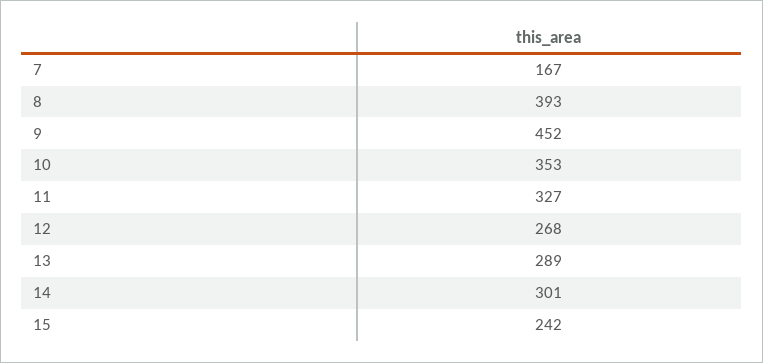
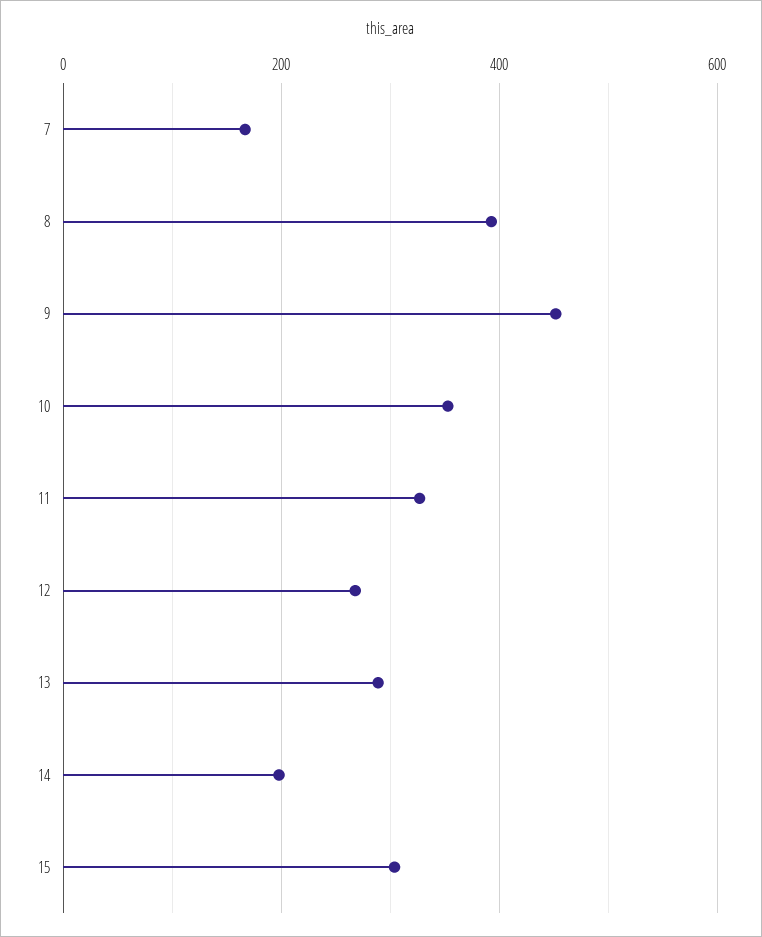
  {
    "7": 167,
    "8": 393,
    "9": 452,
    "10": 353,
    "11": 327,
    "12": 268,
    "13": 289,
-   "14": 301,
+   "14": 200,
-   "15": 242
+   "15": 300
  }

